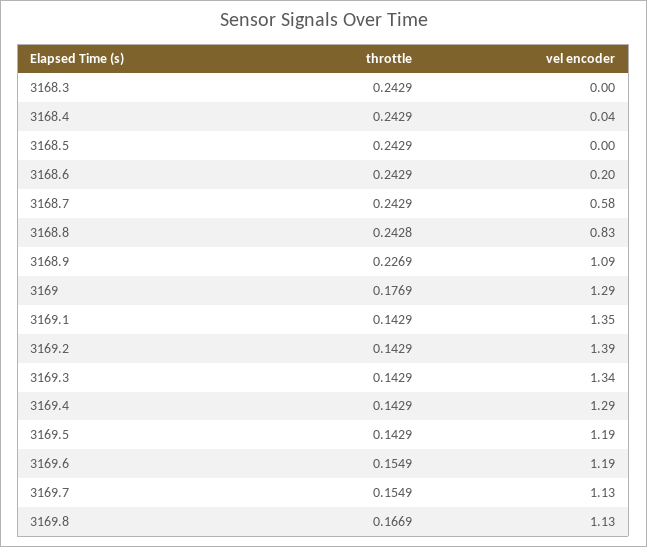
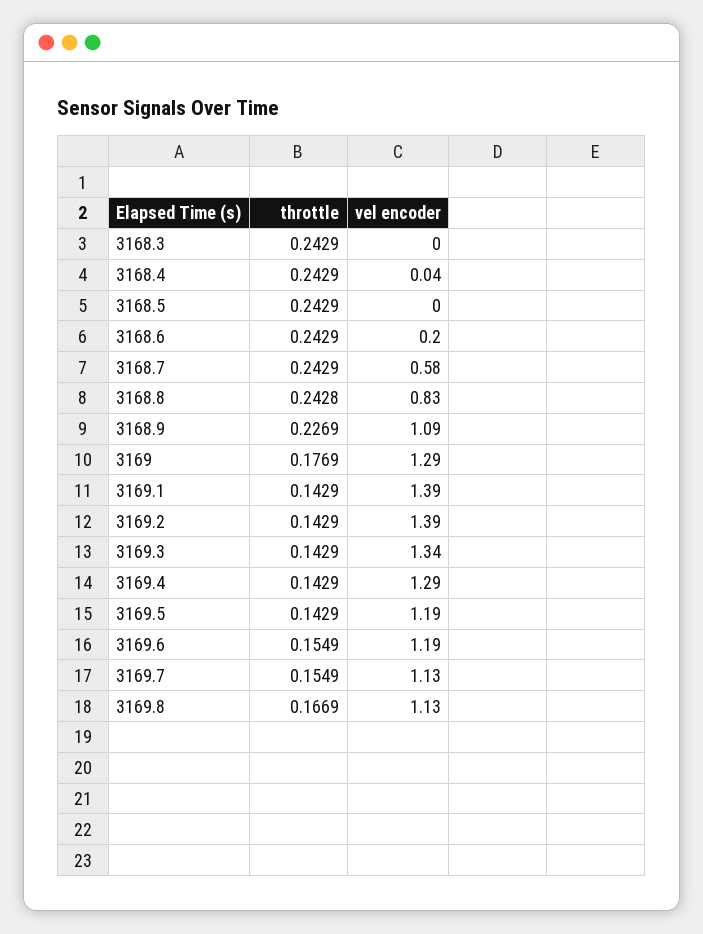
  {
    "throttle": {
      "3168.3": 0.2429,
      "3168.4": 0.2429,
      "3168.5": 0.2429,
      "3168.6": 0.2429,
      "3168.7": 0.2429,
      "3168.8": 0.2428,
      "3168.9": 0.2269,
      "3169": 0.1769,
      "3169.1": 0.1429,
      "3169.2": 0.1429,
      "3169.3": 0.1429,
      "3169.4": 0.1429,
      "3169.5": 0.1429,
      "3169.6": 0.1549,
      "3169.7": 0.1549,
      "3169.8": 0.1669
    },
    "vel encoder": {
      "3168.3": 0,
      "3168.4": 0.04,
      "3168.5": 0,
      "3168.6": 0.2,
      "3168.7": 0.58,
      "3168.8": 0.83,
      "3168.9": 1.09,
      "3169": 1.29,
-     "3169.1": 1.35,
+     "3169.1": 1.39,
      "3169.2": 1.39,
      "3169.3": 1.34,
      "3169.4": 1.29,
      "3169.5": 1.19,
      "3169.6": 1.19,
      "3169.7": 1.13,
      "3169.8": 1.13
    }
  }

